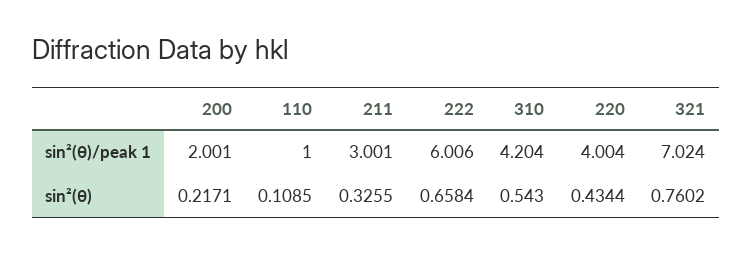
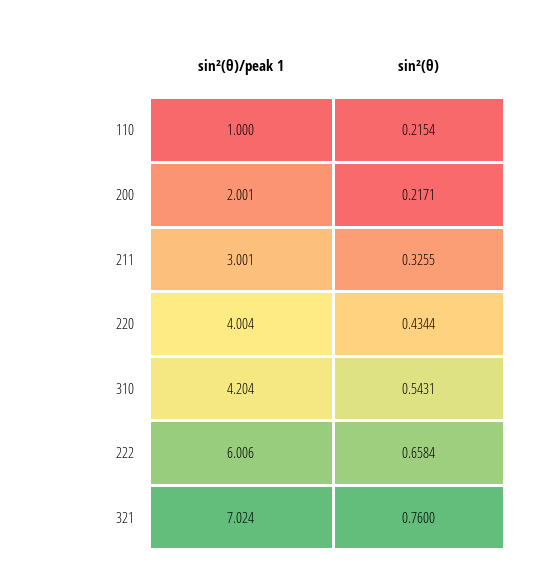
  {
    "200": {
      "sin²(θ)/peak 1": 2.001,
      "sin²(θ)": 0.2171
    },
    "110": {
      "sin²(θ)/peak 1": 1,
-     "sin²(θ)": 0.1085
+     "sin²(θ)": 0.2154
    },
    "211": {
      "sin²(θ)/peak 1": 3.001,
      "sin²(θ)": 0.3255
    },
    "222": {
      "sin²(θ)/peak 1": 6.006,
      "sin²(θ)": 0.6584
    },
    "310": {
      "sin²(θ)/peak 1": 4.204,
-     "sin²(θ)": 0.543
+     "sin²(θ)": 0.5431
    },
    "220": {
      "sin²(θ)/peak 1": 4.004,
      "sin²(θ)": 0.4344
    },
    "321": {
      "sin²(θ)/peak 1": 7.024,
-     "sin²(θ)": 0.7602
+     "sin²(θ)": 0.76
    }
  }

